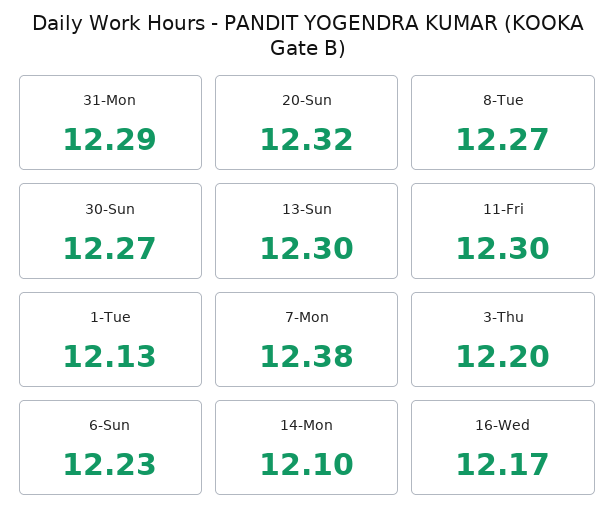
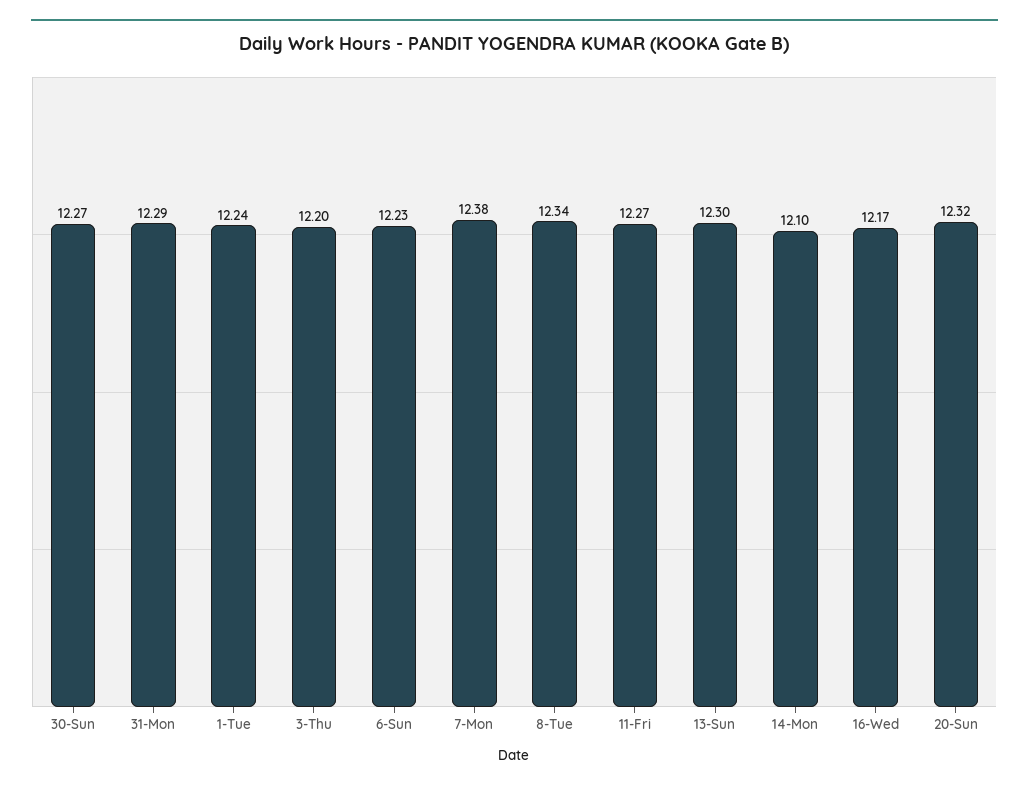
  {
    "31-Mon": 12.29,
    "20-Sun": 12.32,
-   "8-Tue": 12.27,
+   "8-Tue": 12.34,
    "30-Sun": 12.27,
    "13-Sun": 12.3,
-   "11-Fri": 12.3,
+   "11-Fri": 12.27,
-   "1-Tue": 12.13,
+   "1-Tue": 12.24,
    "7-Mon": 12.38,
    "3-Thu": 12.2,
    "6-Sun": 12.23,
    "14-Mon": 12.1,
    "16-Wed": 12.17
  }

